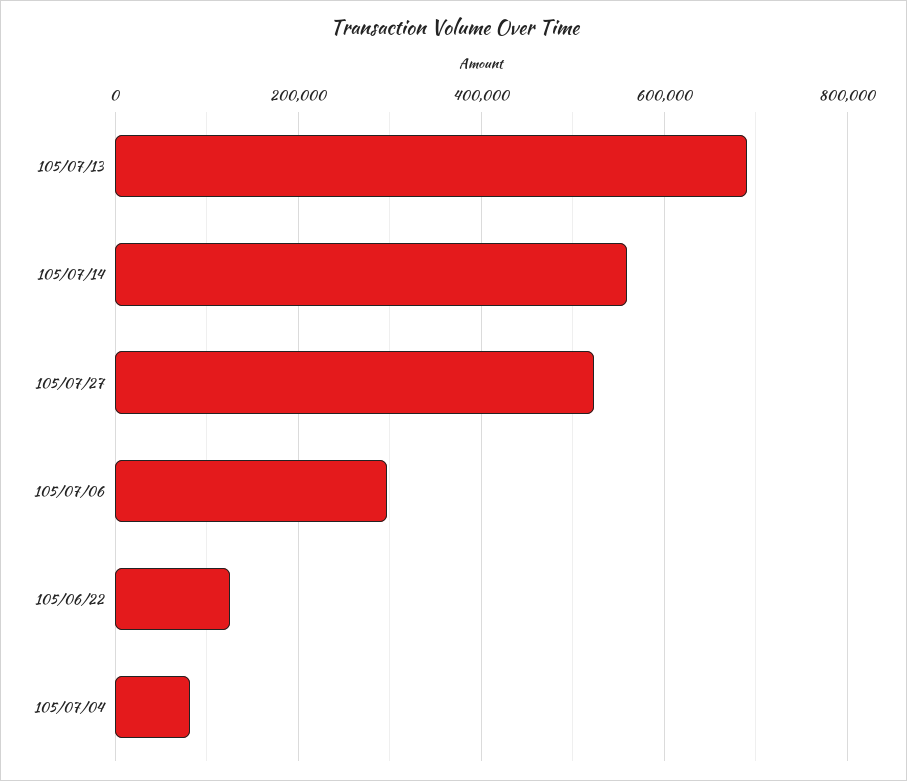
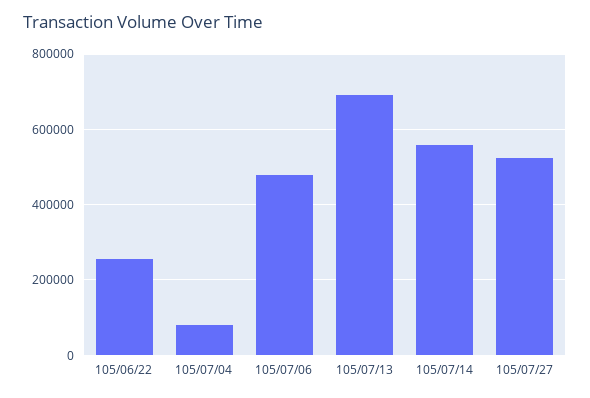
  {
    "105/07/13": 700000,
    "105/07/14": 560000,
    "105/07/27": 520000,
-   "105/07/06": 300000,
+   "105/07/06": 480000,
-   "105/06/22": 120000,
+   "105/06/22": 260000,
    "105/07/04": 80000
  }

